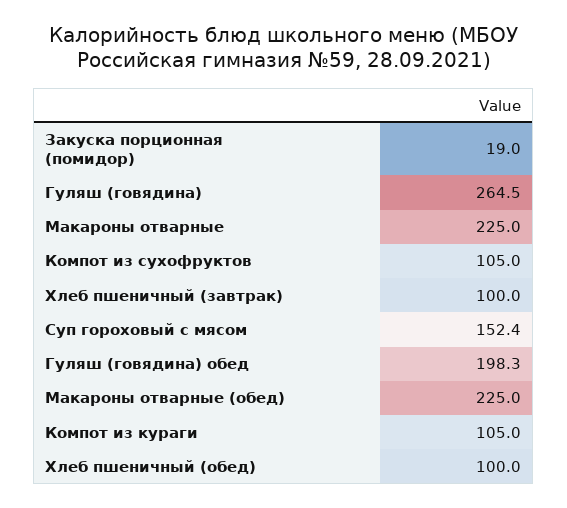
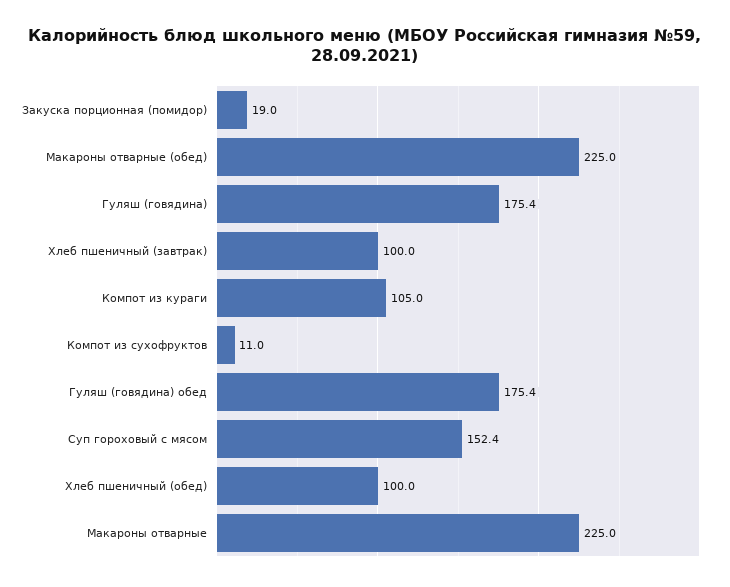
  {
    "Закуска порционная (помидор)": 19,
-   "Гуляш (говядина)": 264.5,
+   "Гуляш (говядина)": 175.4,
    "Макароны отварные": 225,
-   "Компот из сухофруктов": 105,
+   "Компот из сухофруктов": 11,
    "Хлеб пшеничный (завтрак)": 100,
    "Суп гороховый с мясом": 152.4,
-   "Гуляш (говядина) обед": 198.3,
+   "Гуляш (говядина) обед": 175.4,
    "Макароны отварные (обед)": 225,
    "Компот из кураги": 105,
    "Хлеб пшеничный (обед)": 100
  }

